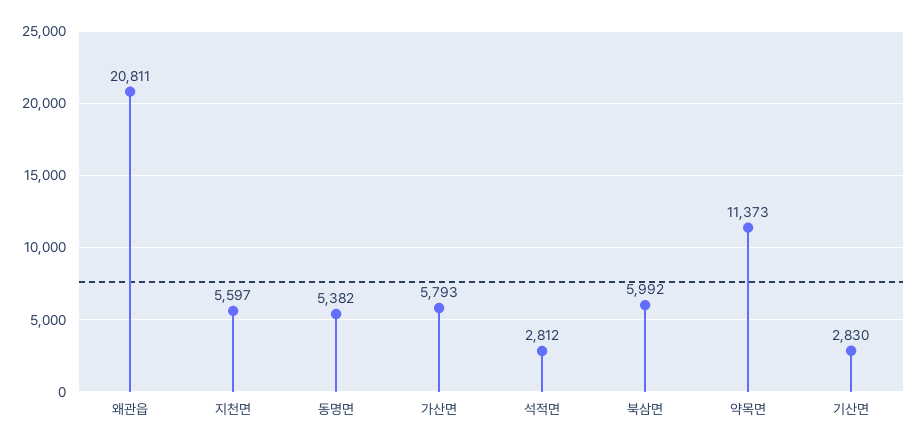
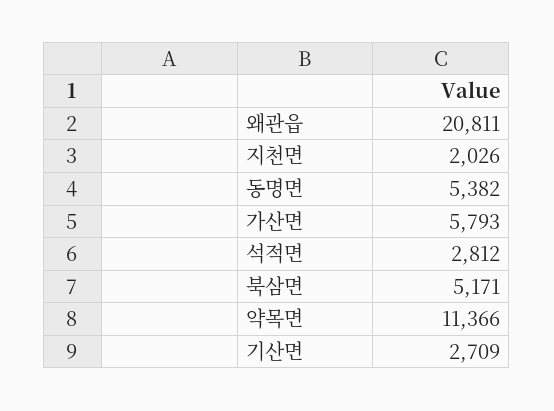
  {
    "왜관읍": 20811,
-   "지천면": 5597,
+   "지천면": 2026,
    "동명면": 5382,
    "가산면": 5793,
    "석적면": 2812,
-   "북삼면": 5992,
+   "북삼면": 5171,
-   "약목면": 11373,
+   "약목면": 11366,
-   "기산면": 2830
+   "기산면": 2709
  }

